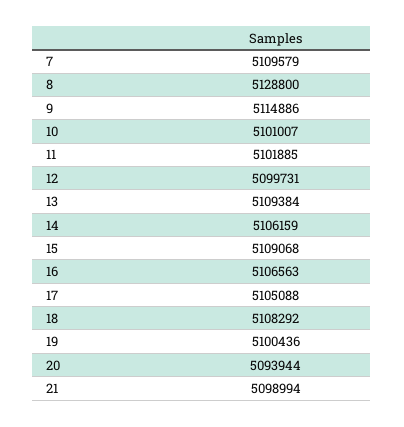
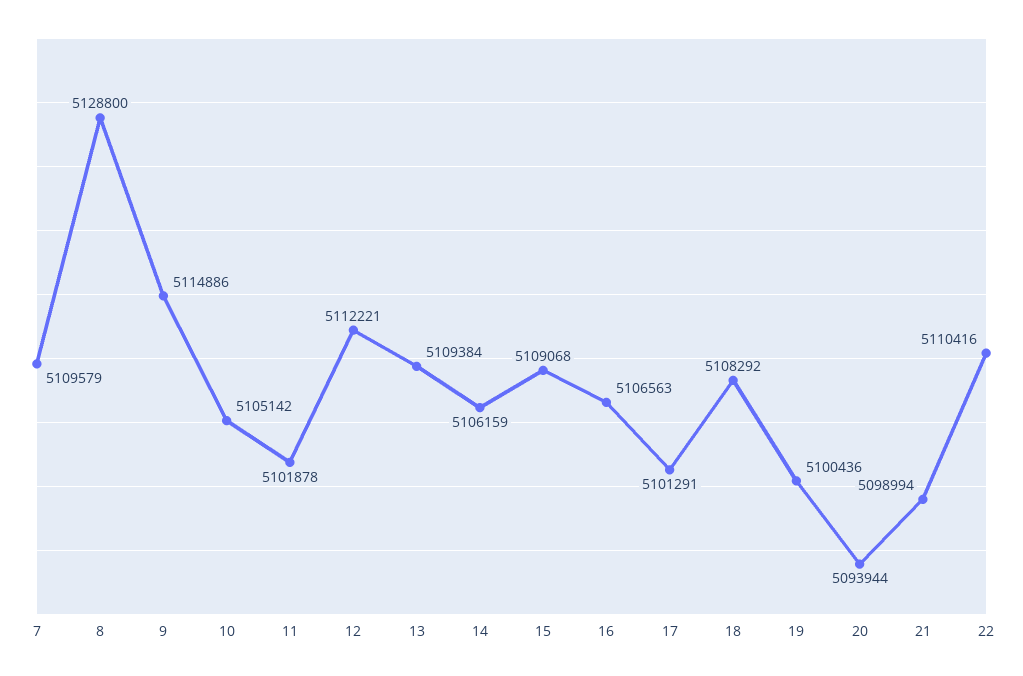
  {
    "7": 5109579,
    "8": 5128800,
    "9": 5114886,
-   "10": 5101007,
+   "10": 5105142,
-   "11": 5101885,
+   "11": 5101878,
-   "12": 5099731,
+   "12": 5112221,
    "13": 5109384,
    "14": 5106159,
    "15": 5109068,
    "16": 5106563,
-   "17": 5105088,
+   "17": 5101291,
    "18": 5108292,
    "19": 5100436,
    "20": 5093944,
-   "21": 5098994
+   "21": 5098994,
+   "22": 5110416
  }

